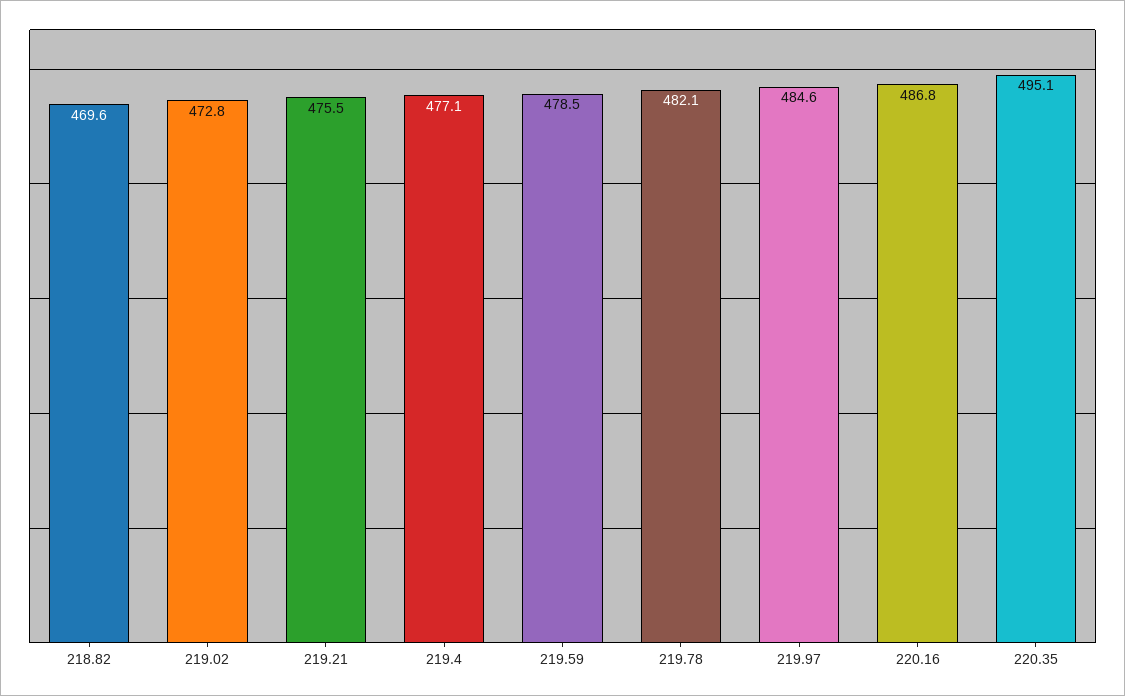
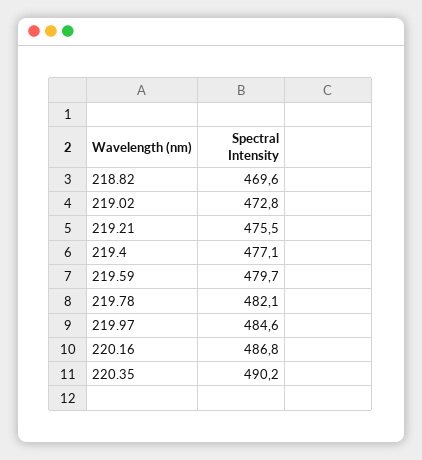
  {
    "218.82": 469.6,
    "219.02": 472.8,
    "219.21": 475.5,
    "219.4": 477.1,
-   "219.59": 478.5,
+   "219.59": 479.7,
    "219.78": 482.1,
    "219.97": 484.6,
    "220.16": 486.8,
-   "220.35": 495.1
+   "220.35": 490.2
  }

